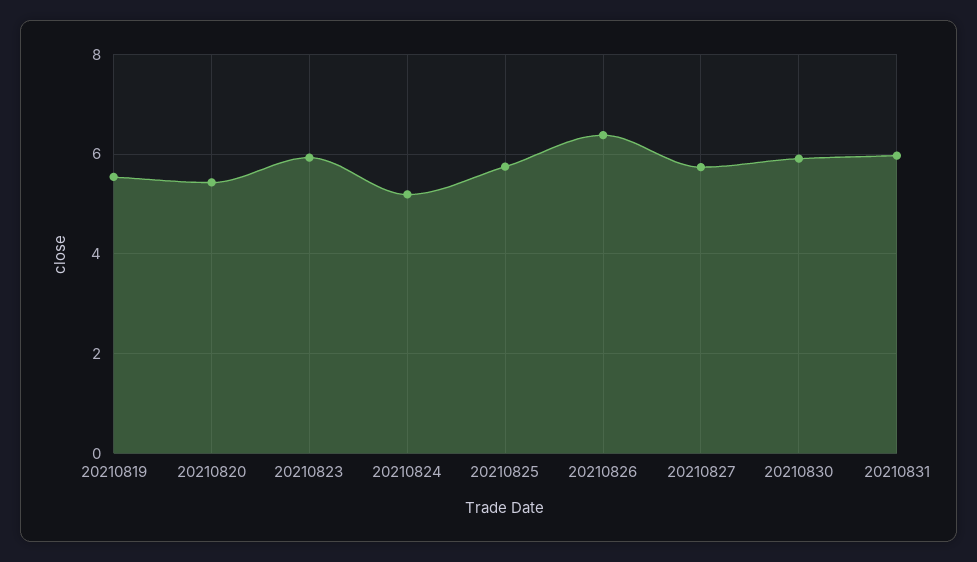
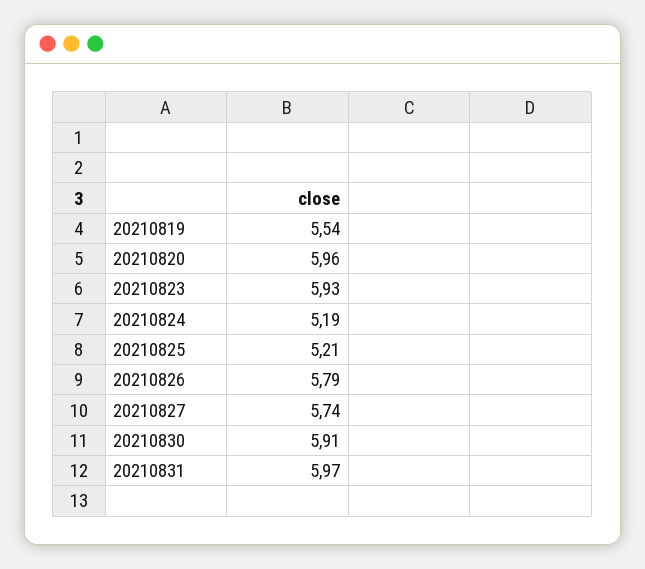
  {
    "20210819": 5.54,
-   "20210820": 5.4,
+   "20210820": 5.96,
    "20210823": 5.93,
    "20210824": 5.19,
-   "20210825": 5.8,
+   "20210825": 5.21,
-   "20210826": 6.4,
+   "20210826": 5.79,
    "20210827": 5.74,
    "20210830": 5.91,
    "20210831": 5.97
  }

